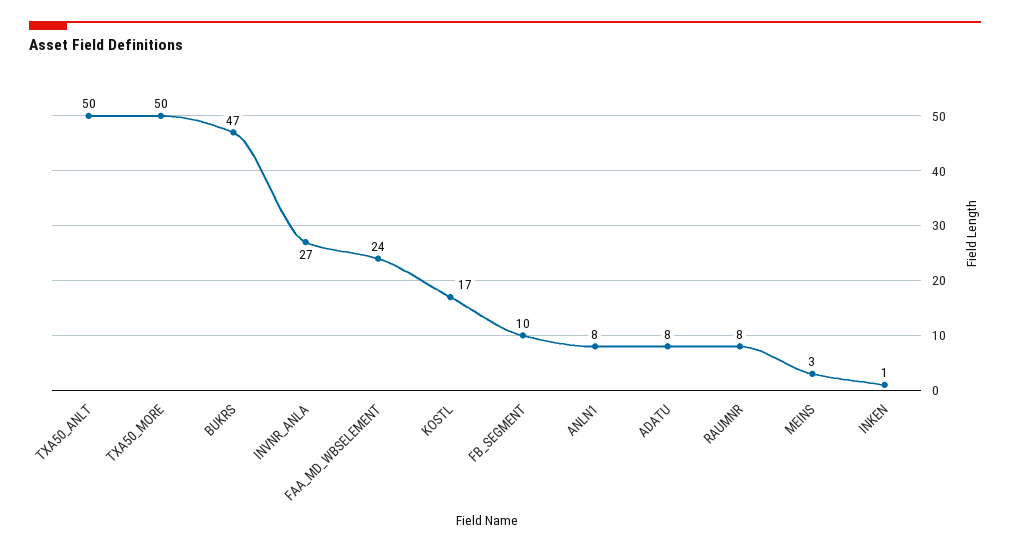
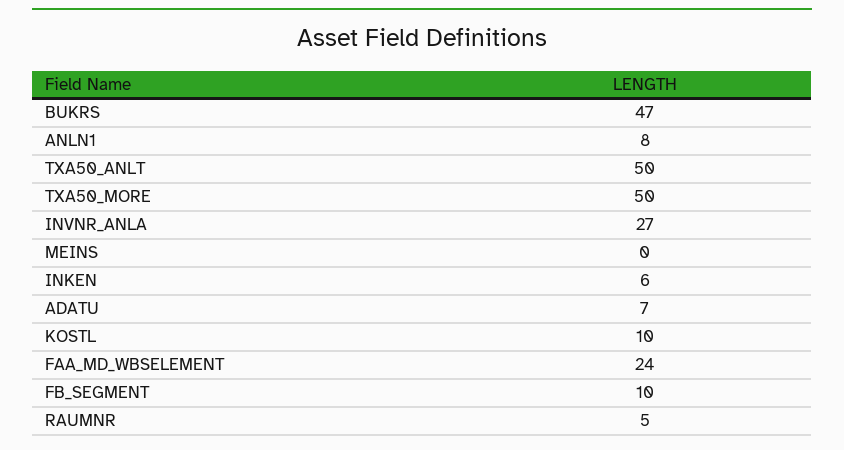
  {
    "TXA50_ANLT": 50,
    "TXA50_MORE": 50,
    "BUKRS": 47,
    "INVNR_ANLA": 27,
    "FAA_MD_WBSELEMENT": 24,
-   "KOSTL": 17,
+   "KOSTL": 10,
    "FB_SEGMENT": 10,
    "ANLN1": 8,
-   "ADATU": 8,
+   "ADATU": 7,
-   "RAUMNR": 8,
+   "RAUMNR": 5,
-   "MEINS": 3,
+   "MEINS": 0,
-   "INKEN": 1
+   "INKEN": 6
  }

